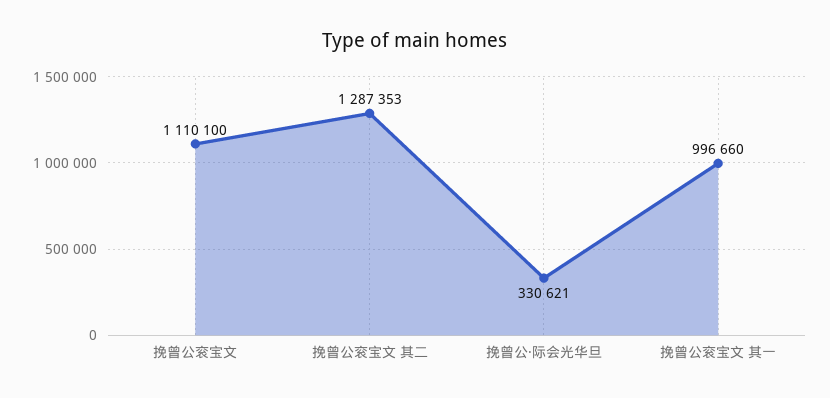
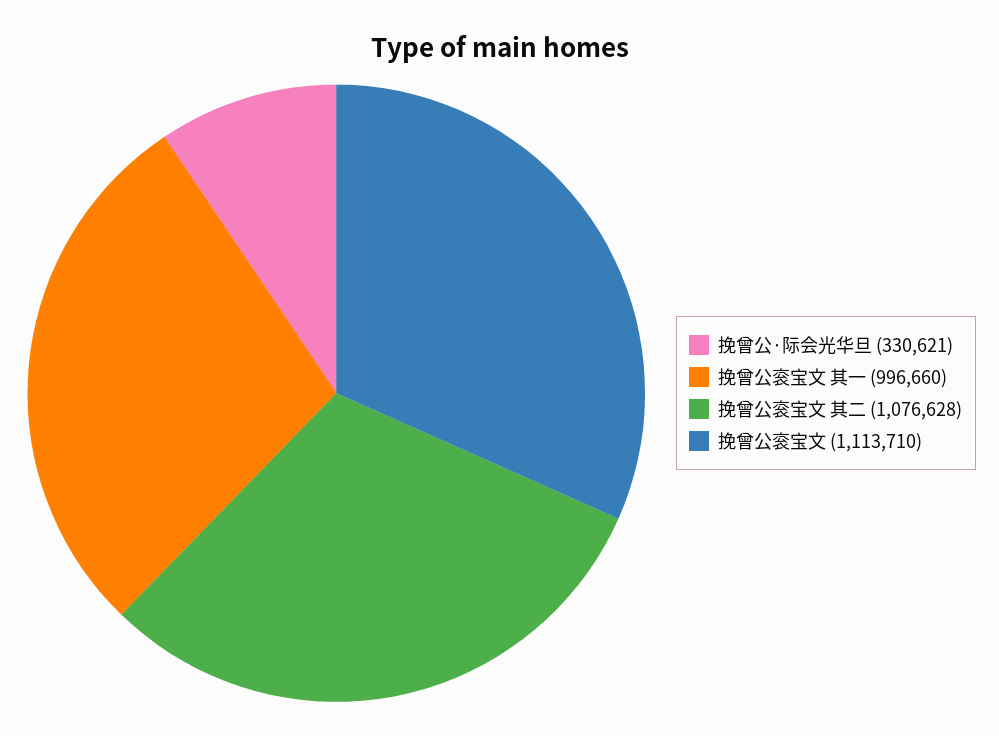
  {
-   "挽曾公衮宝文": 1110100,
+   "挽曾公衮宝文": 1113710,
-   "挽曾公衮宝文 其二": 1287353,
+   "挽曾公衮宝文 其二": 1076628,
    "挽曾公·际会光华旦": 330621,
    "挽曾公衮宝文 其一": 996660
  }

